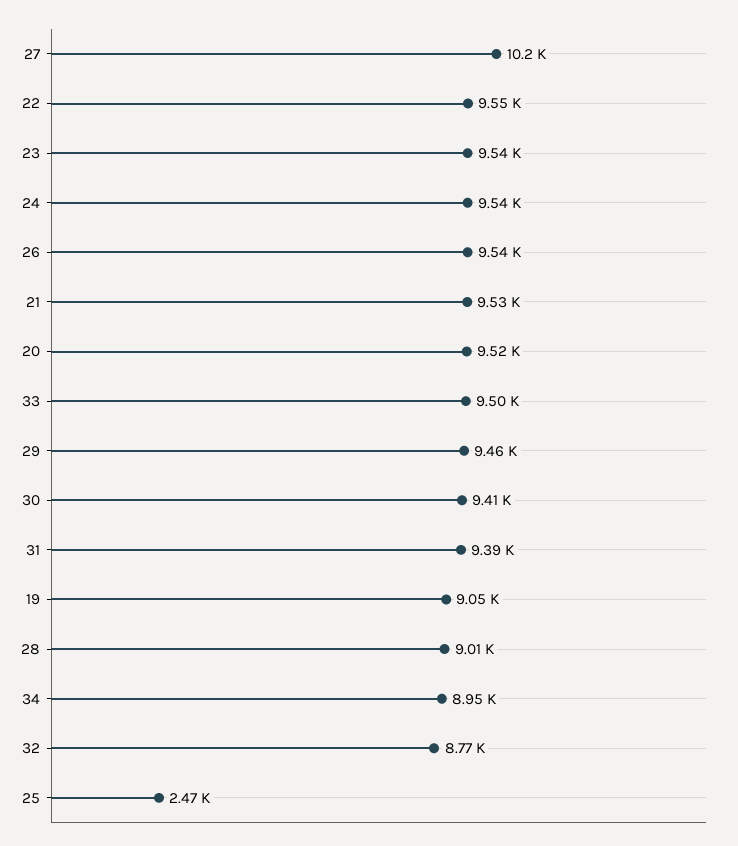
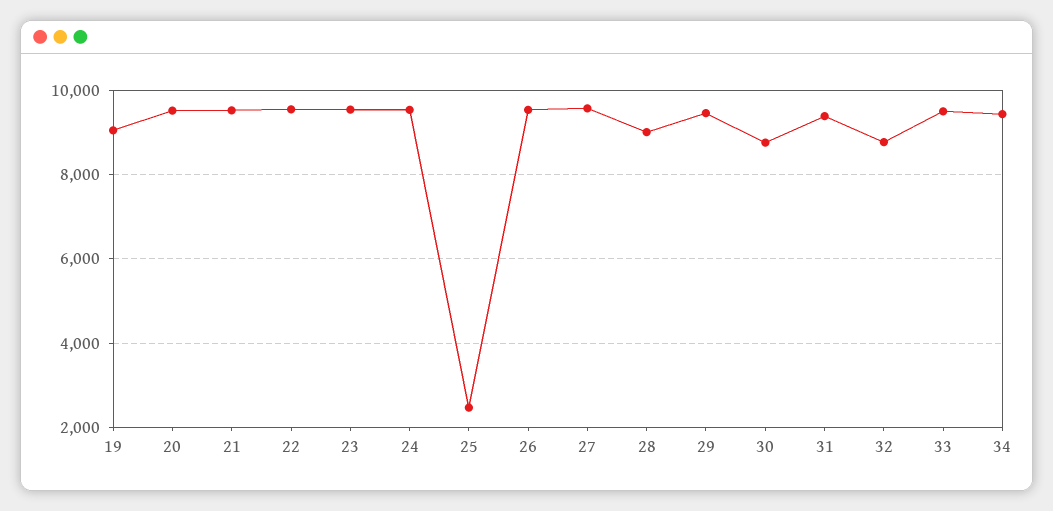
  {
-   "27": 10200,
+   "27": 9600,
    "22": 9550,
    "23": 9540,
    "24": 9540,
    "26": 9540,
    "21": 9530,
    "20": 9520,
    "33": 9500,
    "29": 9460,
-   "30": 9410,
+   "30": 8800,
    "31": 9390,
    "19": 9050,
    "28": 9010,
-   "34": 8950,
+   "34": 9400,
    "32": 8770,
    "25": 2470
  }

